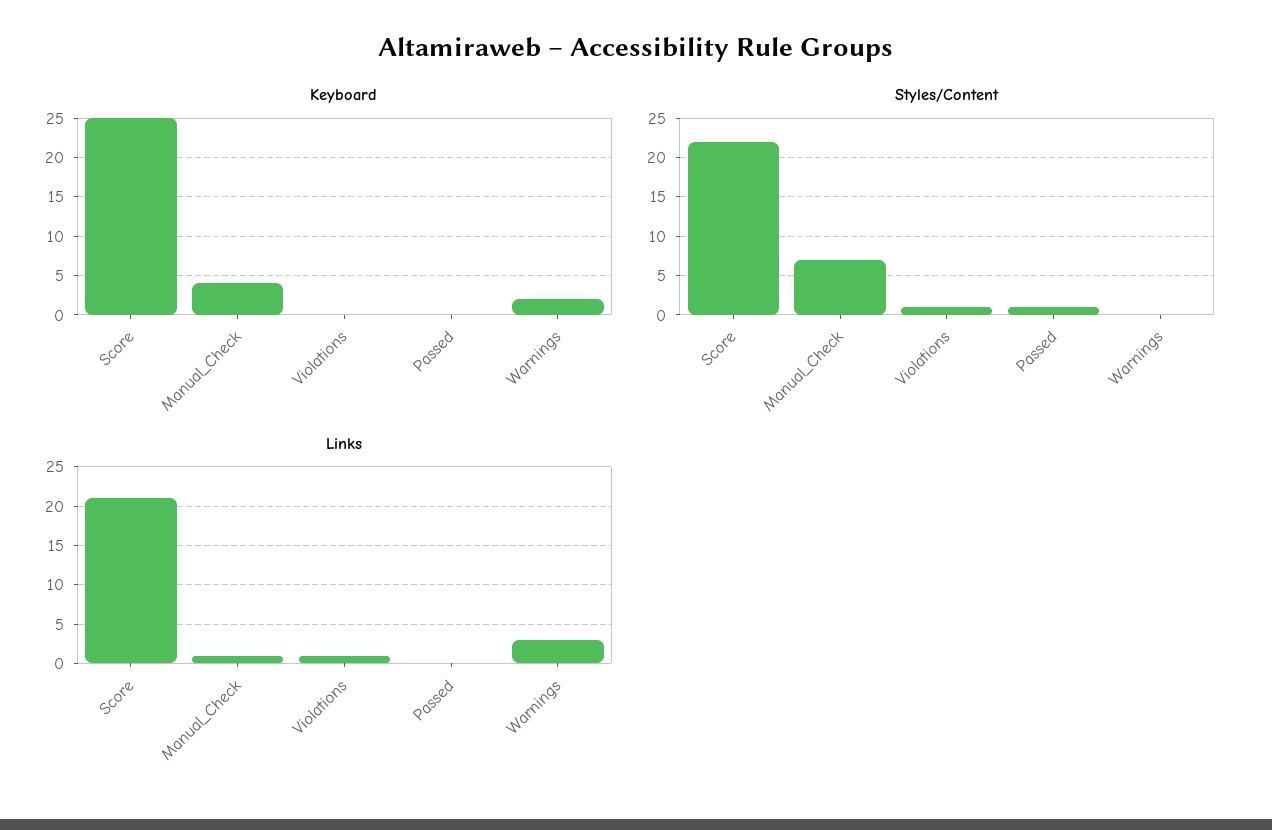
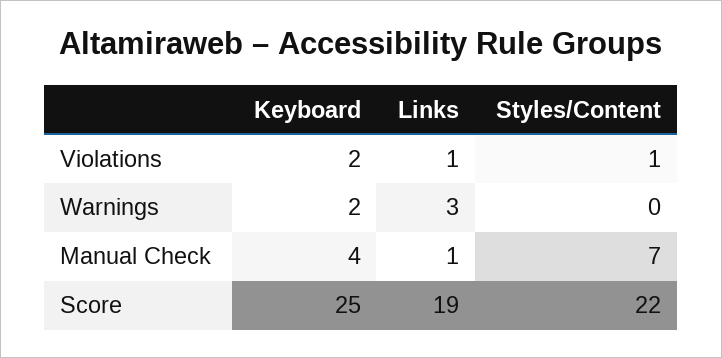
  {
    "Keyboard": {
      "Score": 25,
      "Manual_Check": 4,
-     "Violations": 0,
+     "Violations": 2,
-     "Passed": 0,
      "Warnings": 2
    },
    "Styles/Content": {
      "Score": 22,
      "Manual_Check": 7,
      "Violations": 1,
-     "Passed": 1,
      "Warnings": 0
    },
    "Links": {
-     "Score": 21,
+     "Score": 19,
      "Manual_Check": 1,
      "Violations": 1,
-     "Passed": 0,
      "Warnings": 3
    }
  }

